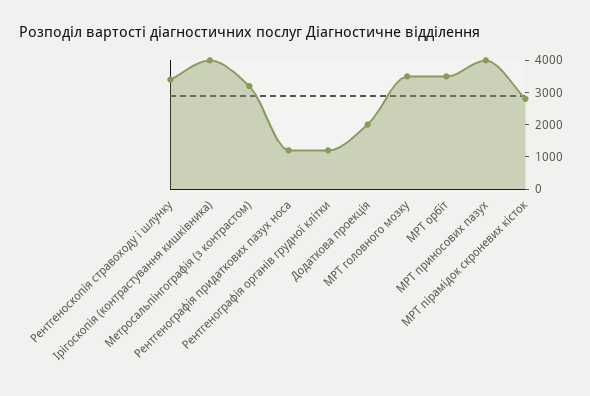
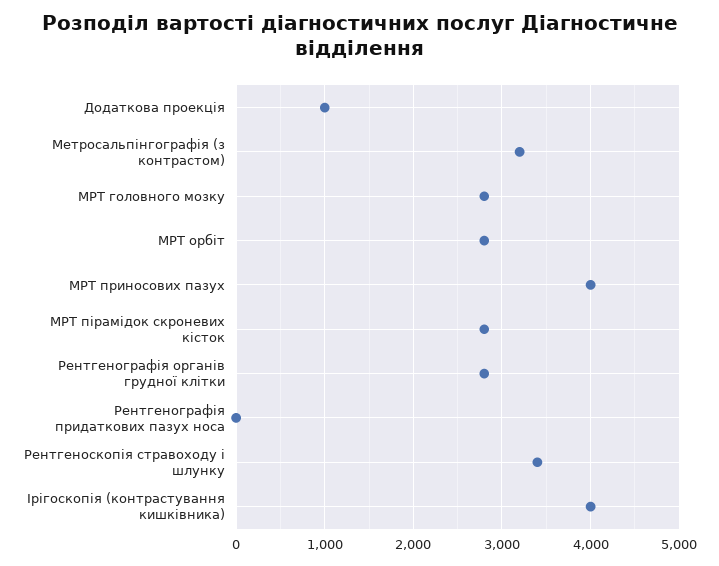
  {
    "Рентгеноскопія стравоходу і шлунку": 3400,
    "Ірігоскопія (контрастування кишківника)": 4000,
    "Метросальпінгографія (з контрастом)": 3200,
-   "Рентгенографія придаткових пазух носа": 1250,
+   "Рентгенографія придаткових пазух носа": 0,
-   "Рентгенографія органів грудної клітки": 1250,
+   "Рентгенографія органів грудної клітки": 2800,
-   "Додаткова проекція": 2000,
+   "Додаткова проекція": 1000,
-   "МРТ головного мозку": 3500,
+   "МРТ головного мозку": 2800,
-   "МРТ орбіт": 3500,
+   "МРТ орбіт": 2800,
    "МРТ приносових пазух": 4000,
    "МРТ пірамідок скроневих кісток": 2800
  }

